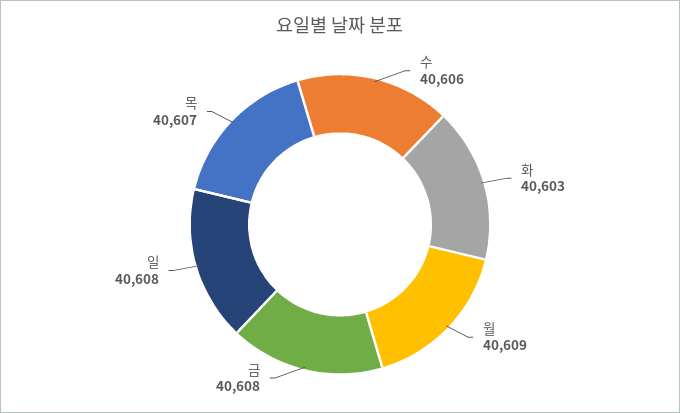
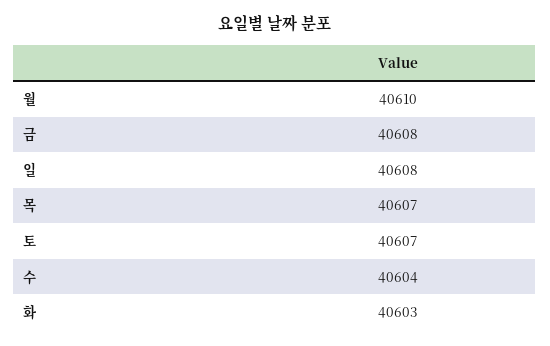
  {
-   "수": 40606,
+   "수": 40604,
    "화": 40603,
-   "월": 40609,
+   "월": 40610,
    "금": 40608,
    "일": 40608,
-   "목": 40607
+   "목": 40607,
+   "토": 40607
  }

